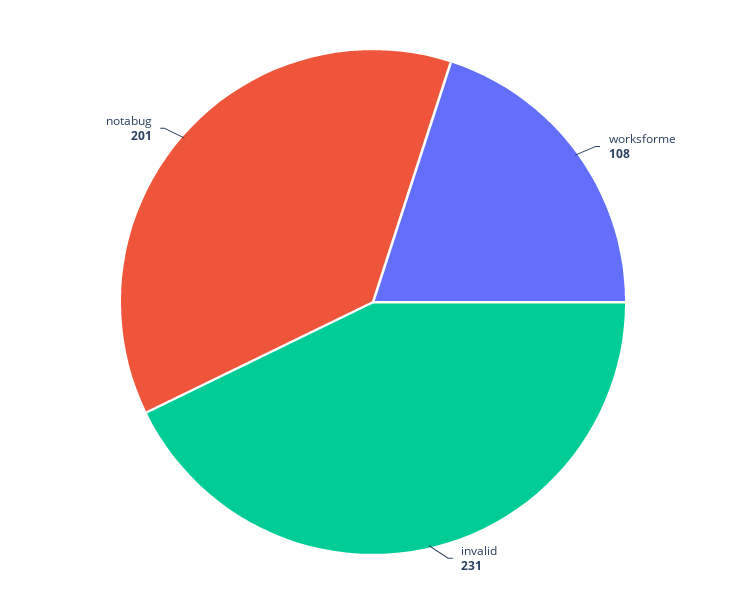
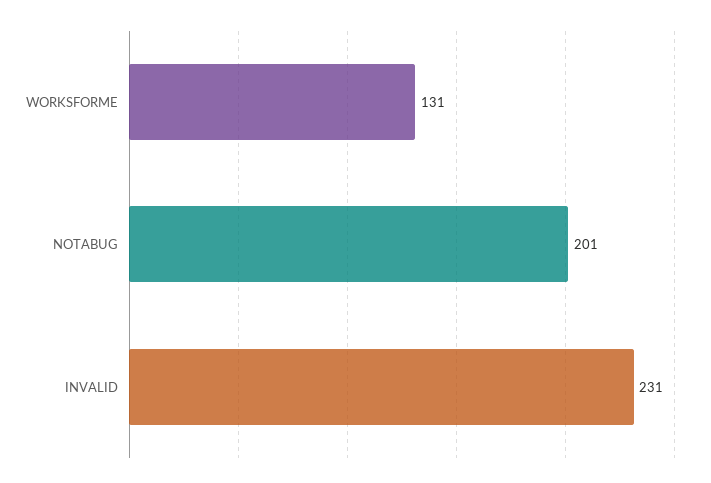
  {
-   "worksforme": 108,
+   "worksforme": 131,
    "invalid": 231,
    "notabug": 201
  }

